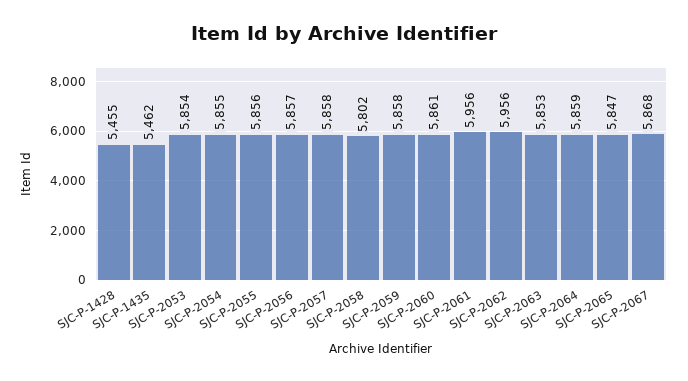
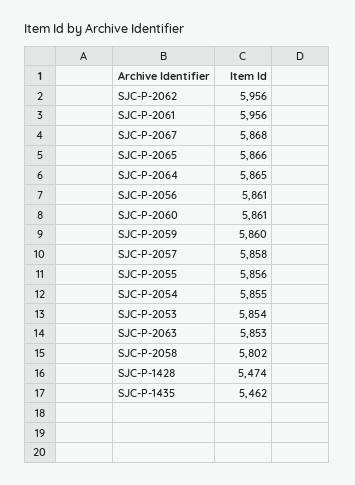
  {
-   "SJC-P-1428": 5455,
+   "SJC-P-1428": 5474,
    "SJC-P-1435": 5462,
    "SJC-P-2053": 5854,
    "SJC-P-2054": 5855,
    "SJC-P-2055": 5856,
-   "SJC-P-2056": 5857,
+   "SJC-P-2056": 5861,
    "SJC-P-2057": 5858,
    "SJC-P-2058": 5802,
-   "SJC-P-2059": 5858,
+   "SJC-P-2059": 5860,
    "SJC-P-2060": 5861,
    "SJC-P-2061": 5956,
    "SJC-P-2062": 5956,
    "SJC-P-2063": 5853,
-   "SJC-P-2064": 5859,
+   "SJC-P-2064": 5865,
-   "SJC-P-2065": 5847,
+   "SJC-P-2065": 5866,
    "SJC-P-2067": 5868
  }

